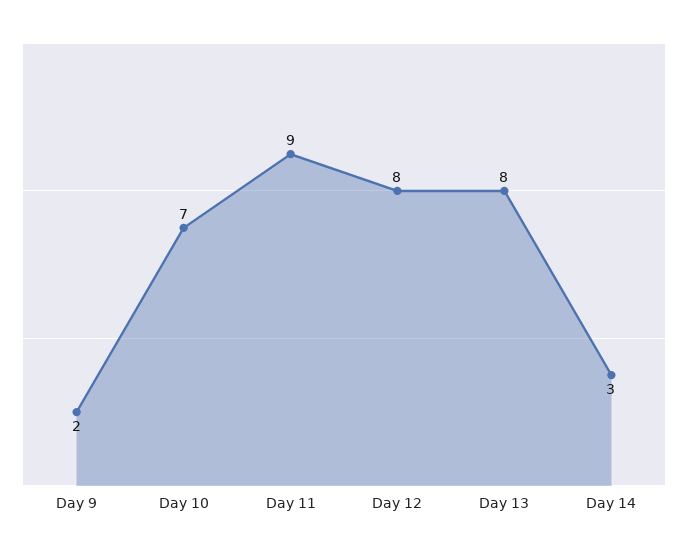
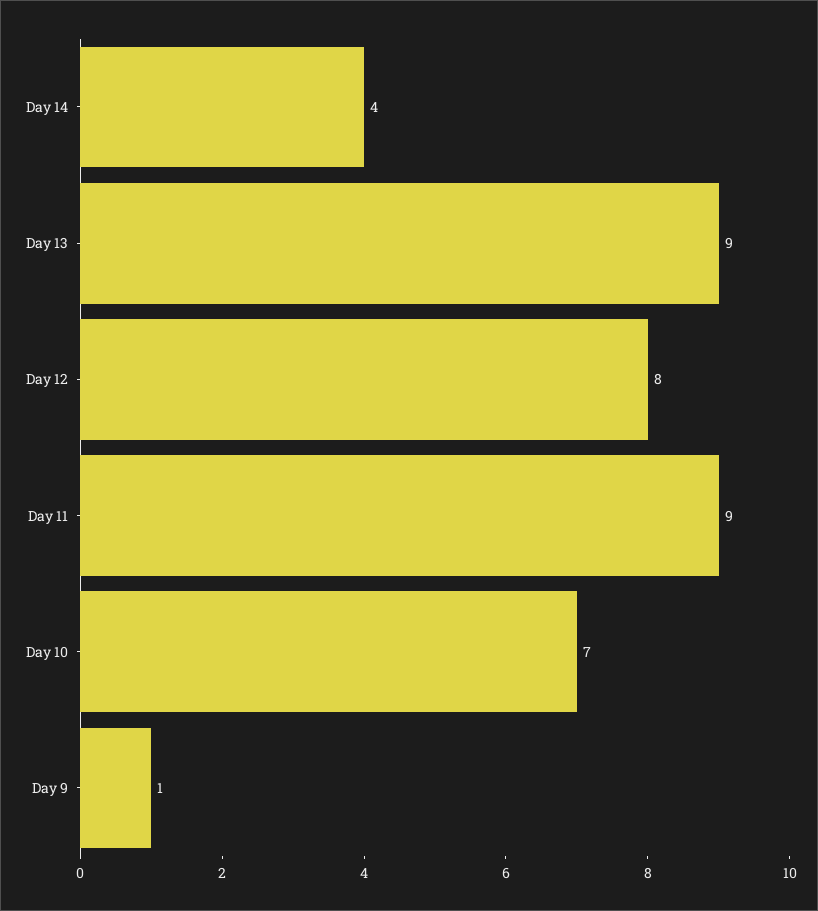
  {
-   "Day 9": 2,
+   "Day 9": 1,
    "Day 10": 7,
    "Day 11": 9,
    "Day 12": 8,
-   "Day 13": 8,
+   "Day 13": 9,
-   "Day 14": 3
+   "Day 14": 4
  }

